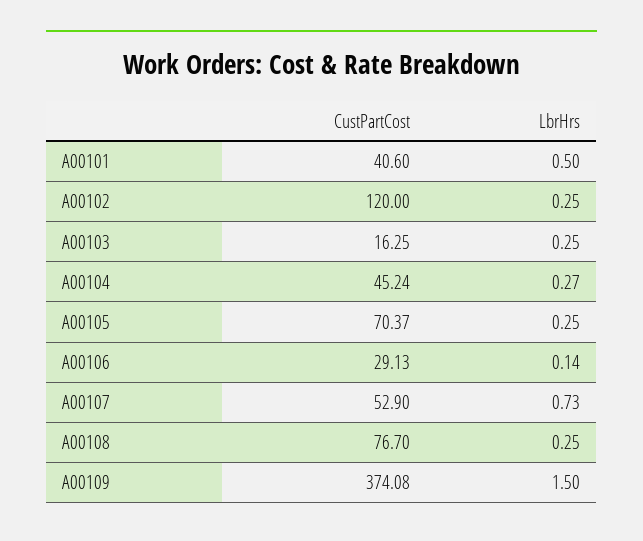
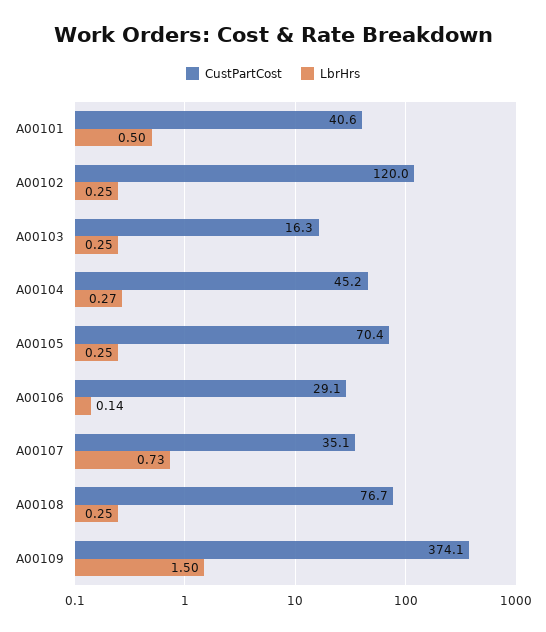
  {
    "CustPartCost": {
      "A00101": 40.6,
      "A00102": 120,
      "A00103": 16.25,
      "A00104": 45.24,
      "A00105": 70.37,
      "A00106": 29.13,
-     "A00107": 52.9,
+     "A00107": 35.1,
      "A00108": 76.7,
      "A00109": 374.08
    },
    "LbrHrs": {
      "A00101": 0.5,
      "A00102": 0.25,
      "A00103": 0.25,
      "A00104": 0.27,
      "A00105": 0.25,
      "A00106": 0.14,
      "A00107": 0.73,
      "A00108": 0.25,
      "A00109": 1.5
    }
  }

